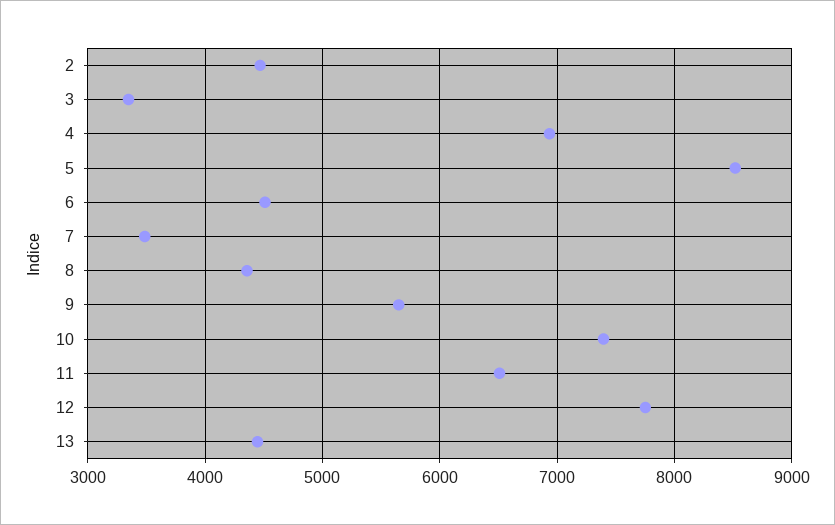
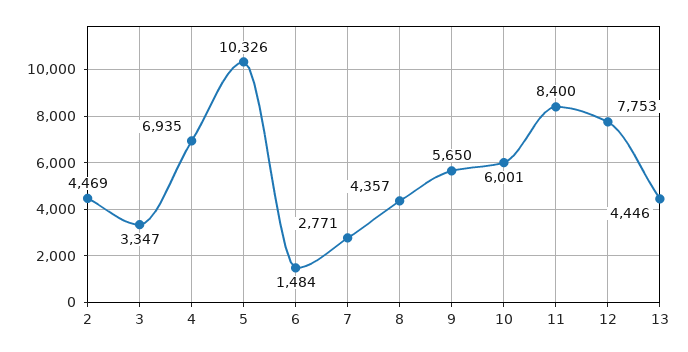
  {
    "2": 4469,
    "3": 3347,
    "4": 6935,
-   "5": 8500,
+   "5": 10326,
-   "6": 4500,
+   "6": 1484,
-   "7": 3500,
+   "7": 2771,
    "8": 4357,
    "9": 5650,
-   "10": 7400,
+   "10": 6001,
-   "11": 6500,
+   "11": 8400,
    "12": 7753,
    "13": 4446
  }

